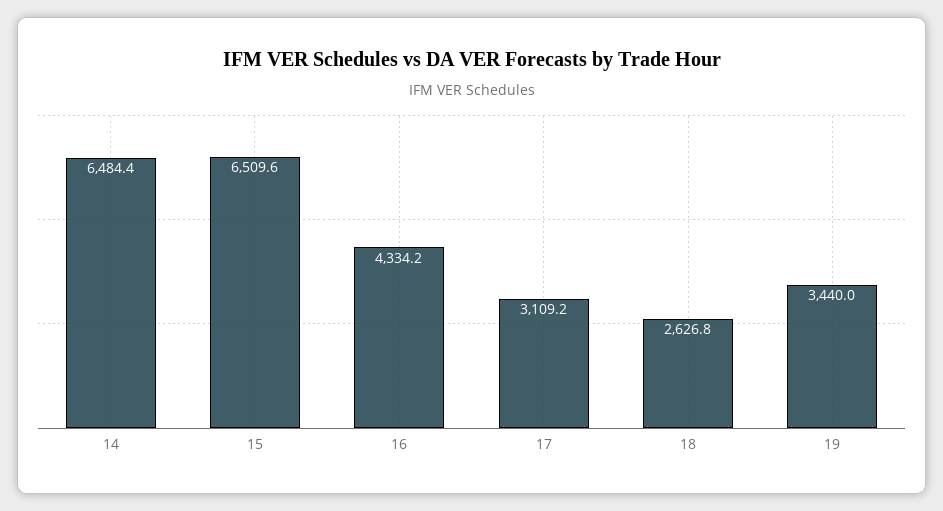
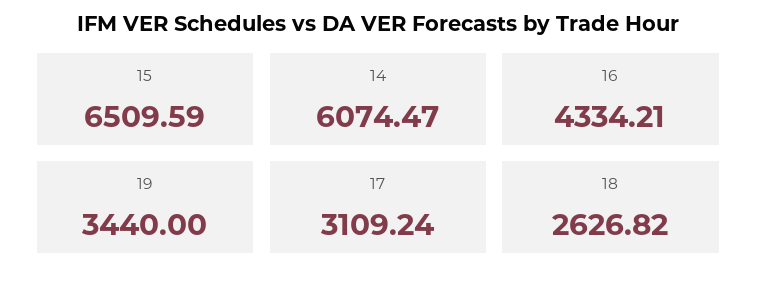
  {
-   "14": 6484.4,
+   "14": 6074.47,
    "15": 6509.59,
    "16": 4334.21,
    "17": 3109.24,
    "18": 2626.82,
    "19": 3440
  }

